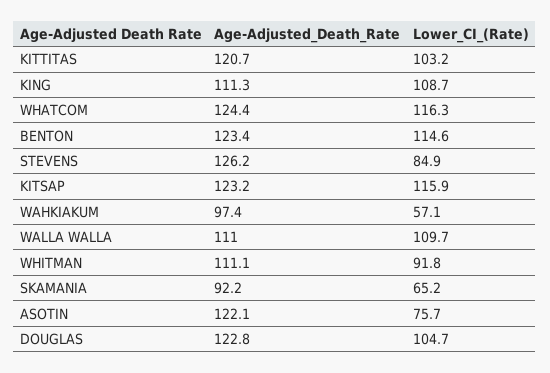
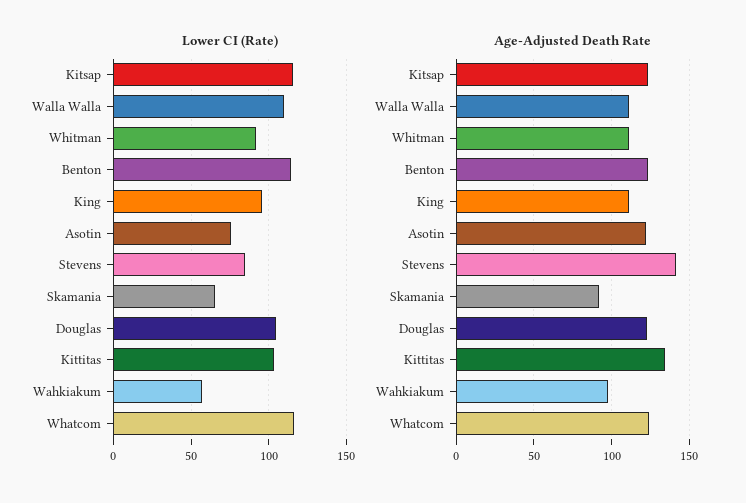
  {
    "Age-Adjusted_Death_Rate": {
-     "KITTITAS": 120.7,
+     "KITTITAS": 135,
      "KING": 111.3,
      "WHATCOM": 124.4,
      "BENTON": 123.4,
-     "STEVENS": 126.2,
+     "STEVENS": 140,
      "KITSAP": 123.2,
      "WAHKIAKUM": 97.4,
      "WALLA WALLA": 111,
      "WHITMAN": 111.1,
      "SKAMANIA": 92.2,
      "ASOTIN": 122.1,
      "DOUGLAS": 122.8
    },
    "Lower_CI_(Rate)": {
      "KITTITAS": 103.2,
-     "KING": 108.7,
+     "KING": 95,
      "WHATCOM": 116.3,
      "BENTON": 114.6,
      "STEVENS": 84.9,
      "KITSAP": 115.9,
      "WAHKIAKUM": 57.1,
      "WALLA WALLA": 109.7,
      "WHITMAN": 91.8,
      "SKAMANIA": 65.2,
      "ASOTIN": 75.7,
      "DOUGLAS": 104.7
    }
  }

